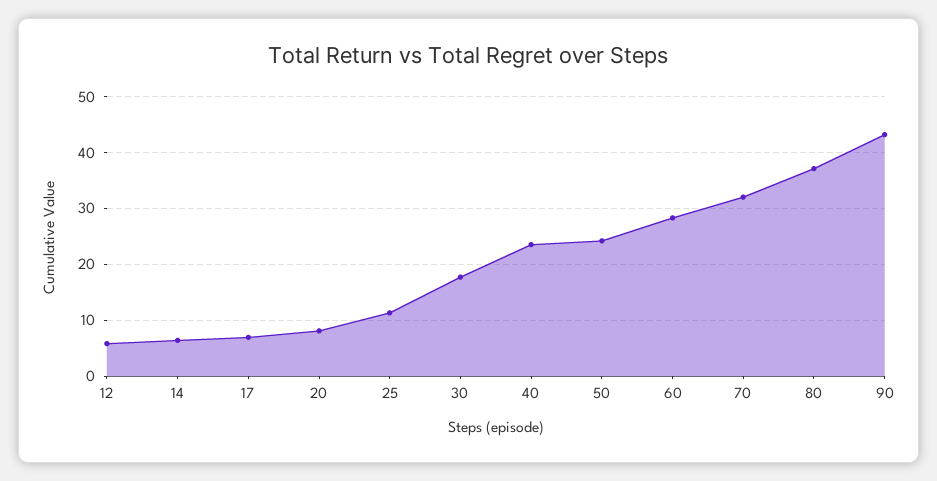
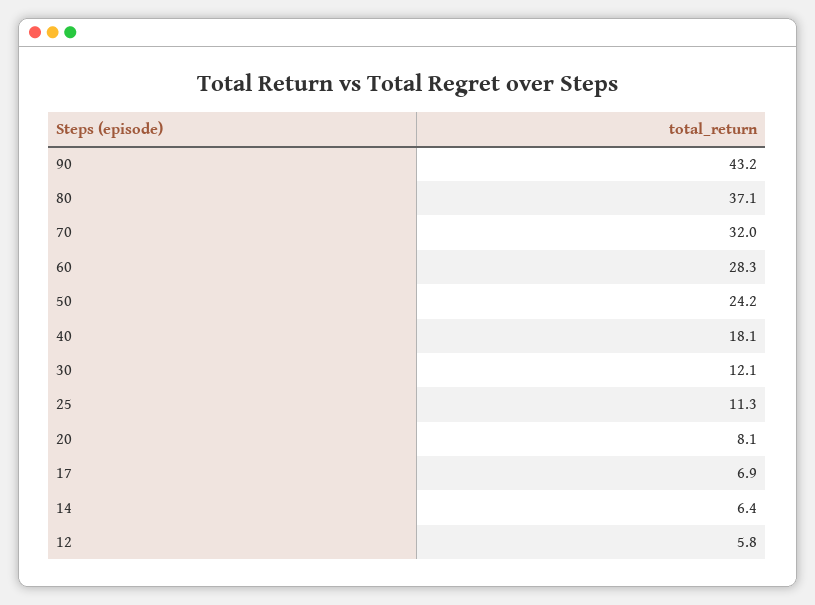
  {
    "12": 5.8,
    "14": 6.4,
    "17": 6.9,
    "20": 8.1,
    "25": 11.3,
-   "30": 18,
+   "30": 12.1,
-   "40": 24,
+   "40": 18.1,
    "50": 24.2,
    "60": 28.3,
    "70": 32,
    "80": 37.1,
    "90": 43.2
  }

